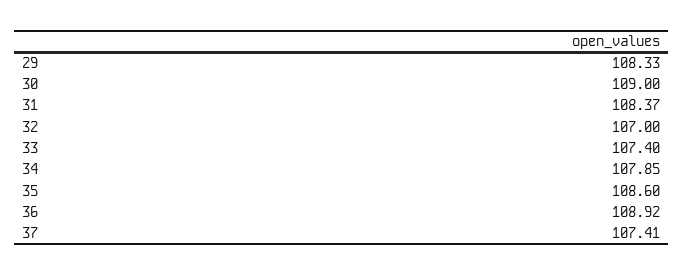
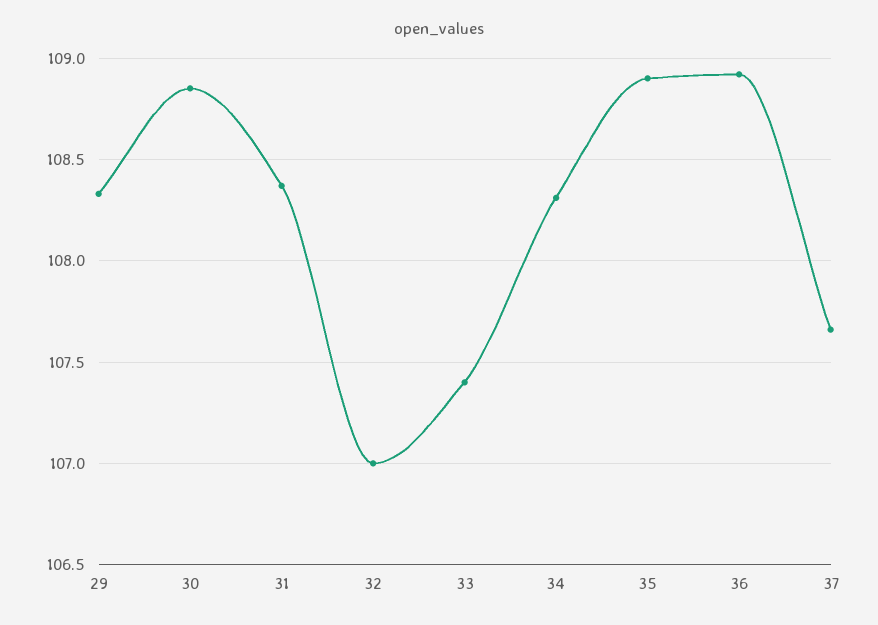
  {
    "29": 108.33,
-   "30": 109,
+   "30": 108.85,
    "31": 108.37,
    "32": 107,
    "33": 107.4,
-   "34": 107.85,
+   "34": 108.3,
-   "35": 108.6,
+   "35": 108.9,
    "36": 108.92,
-   "37": 107.41
+   "37": 107.65
  }

